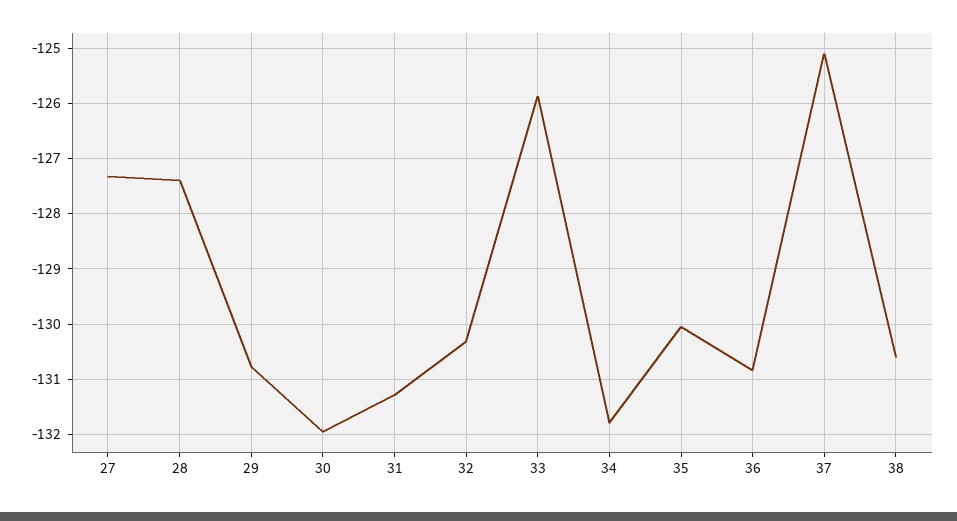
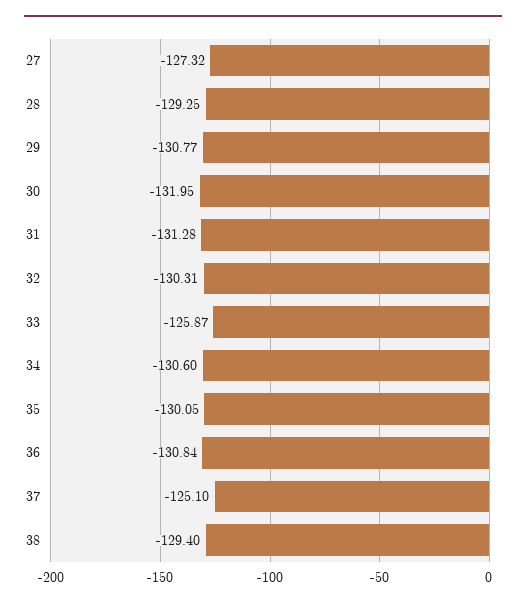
  {
    "27": -127.32,
-   "28": -127.4,
+   "28": -129.25,
    "29": -130.77,
    "30": -131.95,
    "31": -131.28,
    "32": -130.31,
    "33": -125.87,
-   "34": -131.8,
+   "34": -130.6,
    "35": -130.05,
    "36": -130.84,
    "37": -125.1,
-   "38": -130.6
+   "38": -129.4
  }

